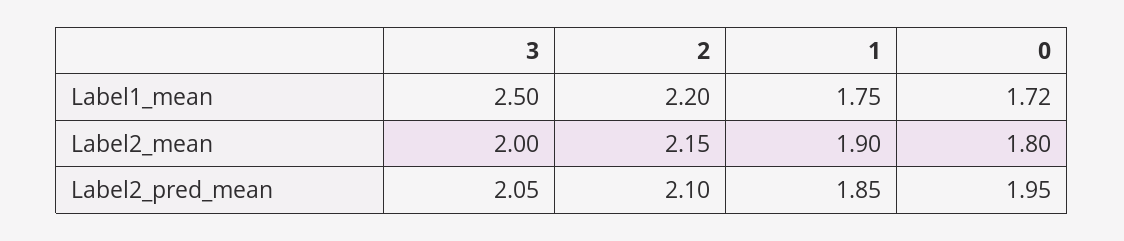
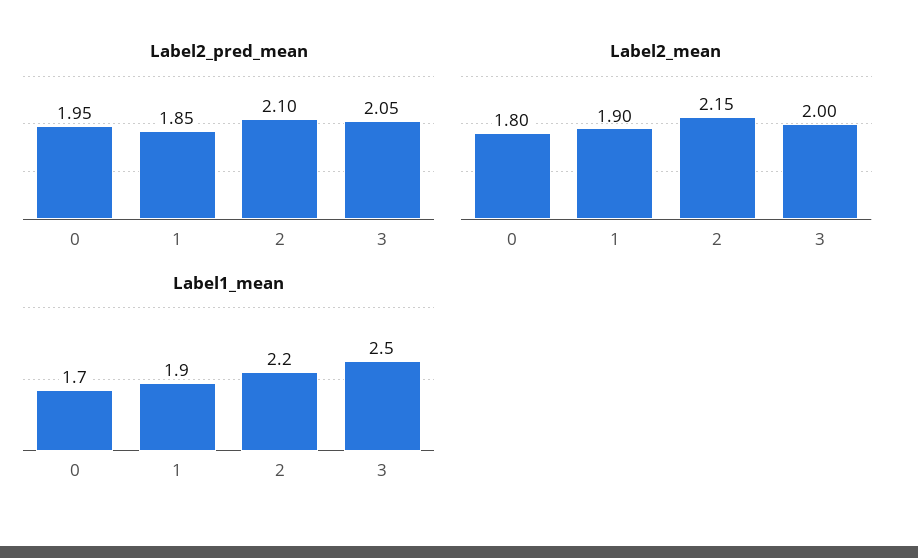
  {
    "Label1_mean": {
      "3": 2.5,
      "2": 2.2,
-     "1": 1.75,
+     "1": 1.9,
-     "0": 1.72
+     "0": 1.7
    },
    "Label2_mean": {
      "3": 2,
      "2": 2.15,
      "1": 1.9,
      "0": 1.8
    },
    "Label2_pred_mean": {
      "3": 2.05,
      "2": 2.1,
      "1": 1.85,
      "0": 1.95
    }
  }

